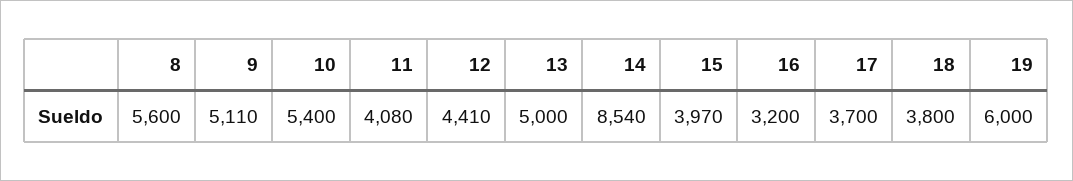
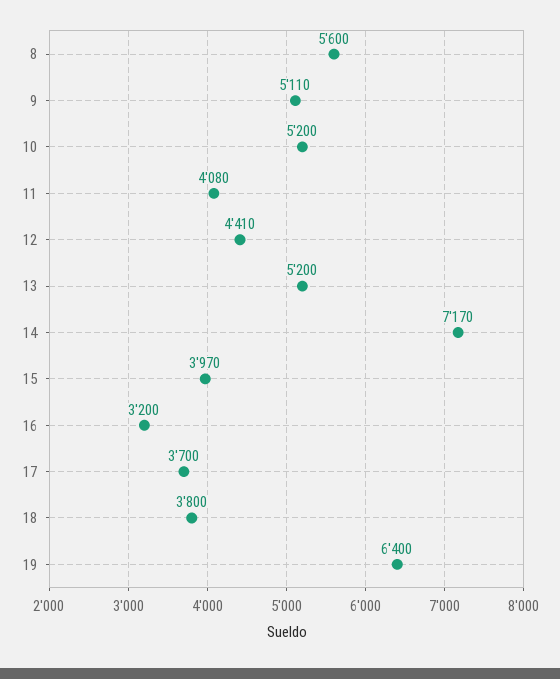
  {
    "8": 5600,
    "9": 5110,
-   "10": 5400,
+   "10": 5200,
    "11": 4080,
    "12": 4410,
-   "13": 5000,
+   "13": 5200,
-   "14": 8540,
+   "14": 7170,
    "15": 3970,
    "16": 3200,
    "17": 3700,
    "18": 3800,
-   "19": 6000
+   "19": 6400
  }

